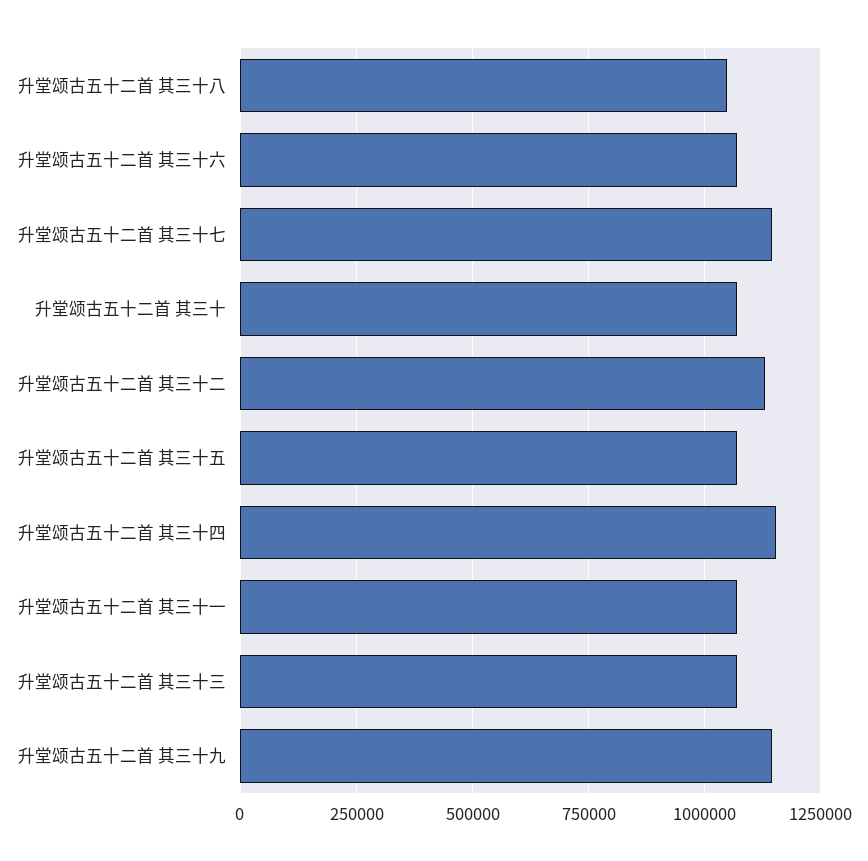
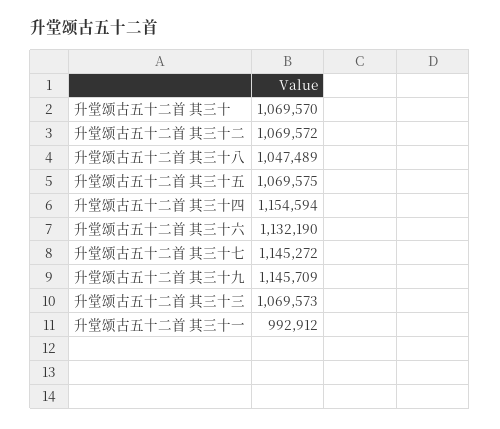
  {
    "升堂颂古五十二首 其三十八": 1047489,
-   "升堂颂古五十二首 其三十六": 1075000,
+   "升堂颂古五十二首 其三十六": 1132190,
    "升堂颂古五十二首 其三十七": 1145272,
    "升堂颂古五十二首 其三十": 1069570,
-   "升堂颂古五十二首 其三十二": 1125000,
+   "升堂颂古五十二首 其三十二": 1069572,
    "升堂颂古五十二首 其三十五": 1069575,
    "升堂颂古五十二首 其三十四": 1154594,
-   "升堂颂古五十二首 其三十一": 1075000,
+   "升堂颂古五十二首 其三十一": 992912,
    "升堂颂古五十二首 其三十三": 1069573,
    "升堂颂古五十二首 其三十九": 1145709
  }

